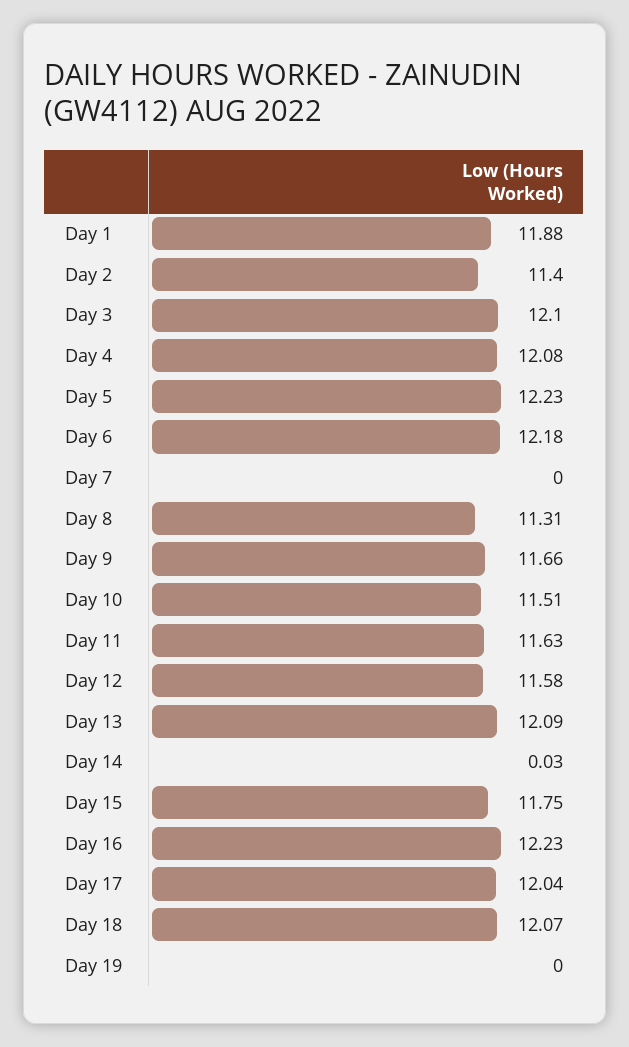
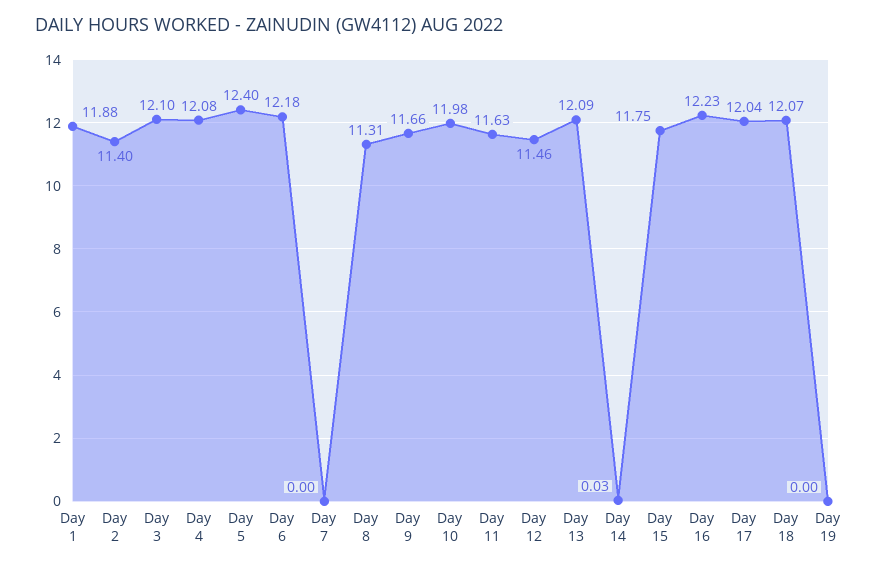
  {
    "Day 1": 11.88,
    "Day 2": 11.4,
    "Day 3": 12.1,
    "Day 4": 12.08,
-   "Day 5": 12.23,
+   "Day 5": 12.4,
    "Day 6": 12.18,
    "Day 7": 0,
    "Day 8": 11.31,
    "Day 9": 11.66,
-   "Day 10": 11.51,
+   "Day 10": 11.98,
    "Day 11": 11.63,
-   "Day 12": 11.58,
+   "Day 12": 11.46,
    "Day 13": 12.09,
    "Day 14": 0.03,
    "Day 15": 11.75,
    "Day 16": 12.23,
    "Day 17": 12.04,
    "Day 18": 12.07,
    "Day 19": 0
  }

